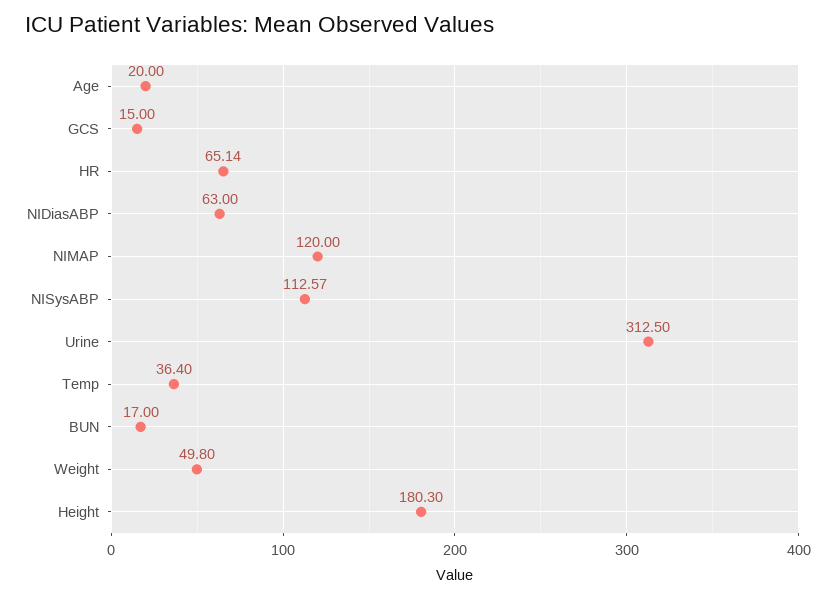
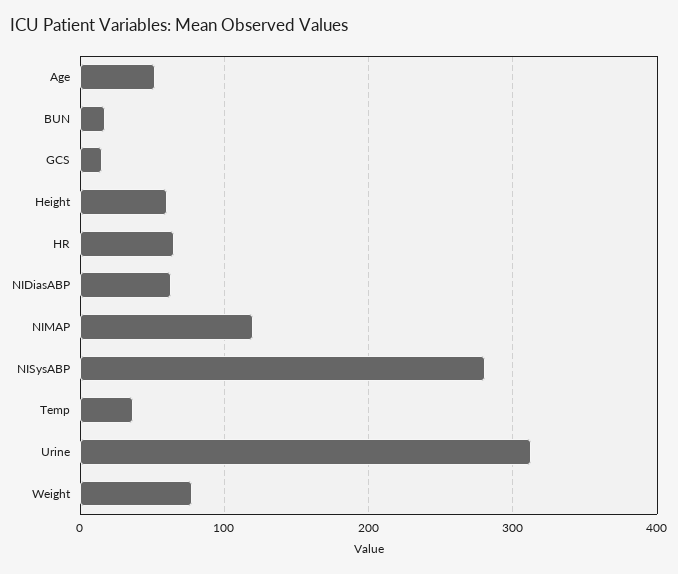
  {
-   "Age": 20,
+   "Age": 50,
    "GCS": 15,
    "HR": 65.14,
    "NIDiasABP": 63,
    "NIMAP": 120,
-   "NISysABP": 112.57,
+   "NISysABP": 280,
    "Urine": 312.5,
    "Temp": 36.4,
    "BUN": 17,
-   "Weight": 49.8,
+   "Weight": 80,
-   "Height": 180.3
+   "Height": 60
  }

